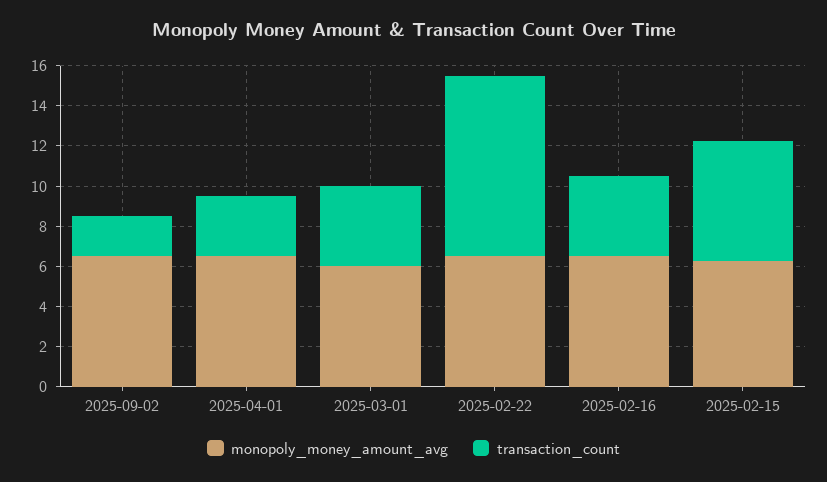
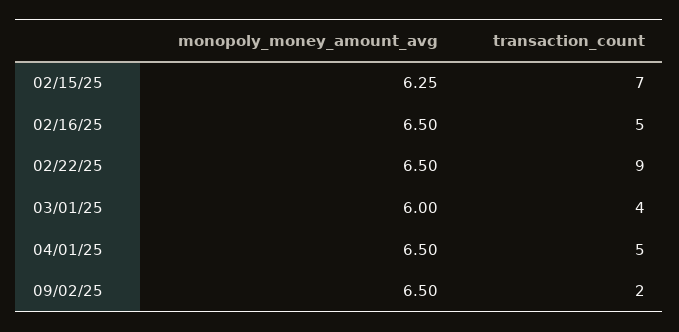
  {
    "monopoly_money_amount_avg": {
      "2025-09-02": 6.5,
      "2025-04-01": 6.5,
      "2025-03-01": 6,
      "2025-02-22": 6.5,
      "2025-02-16": 6.5,
      "2025-02-15": 6.25
    },
    "transaction_count": {
      "2025-09-02": 2,
-     "2025-04-01": 3,
+     "2025-04-01": 5,
      "2025-03-01": 4,
      "2025-02-22": 9,
-     "2025-02-16": 4,
+     "2025-02-16": 5,
-     "2025-02-15": 6
+     "2025-02-15": 7
    }
  }

